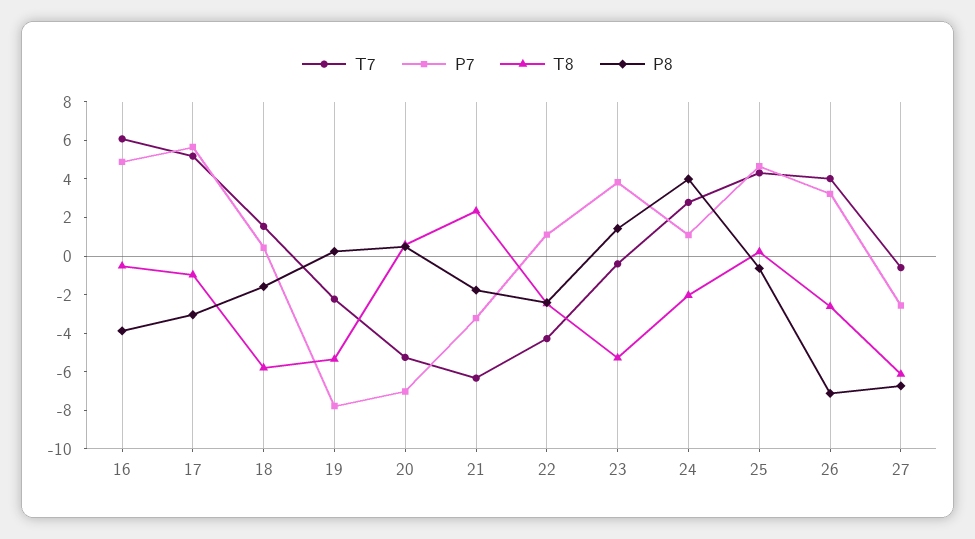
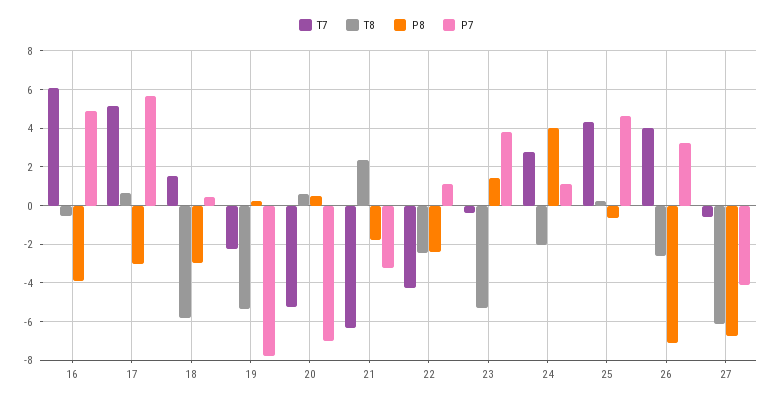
  {
    "T7": {
      "16": 6,
      "17": 5,
      "18": 1.5,
      "19": -2,
      "20": -5,
      "21": -6.5,
      "22": -4.5,
      "23": -0.5,
      "24": 3,
      "25": 4.5,
      "26": 4,
      "27": -0.5
    },
    "P7": {
      "16": 5,
      "17": 5.5,
      "18": 0.5,
      "19": -8,
      "20": -7,
      "21": -3,
      "22": 1,
      "23": 4,
      "24": 1,
      "25": 4.5,
      "26": 3,
-     "27": -2.5
+     "27": -4
    },
    "T8": {
      "16": -0.5,
-     "17": -1,
+     "17": 0.5,
      "18": -6,
      "19": -5.5,
      "20": 0.5,
      "21": 2.5,
      "22": -2.5,
      "23": -5.5,
      "24": -2,
      "25": 0,
      "26": -2.5,
      "27": -6
    },
    "P8": {
      "16": -4,
      "17": -3,
-     "18": -1.5,
+     "18": -3,
      "19": 0,
      "20": 0.5,
      "21": -2,
      "22": -2.5,
      "23": 1.5,
      "24": 4,
      "25": -0.5,
      "26": -7,
      "27": -6.5
    }
  }

